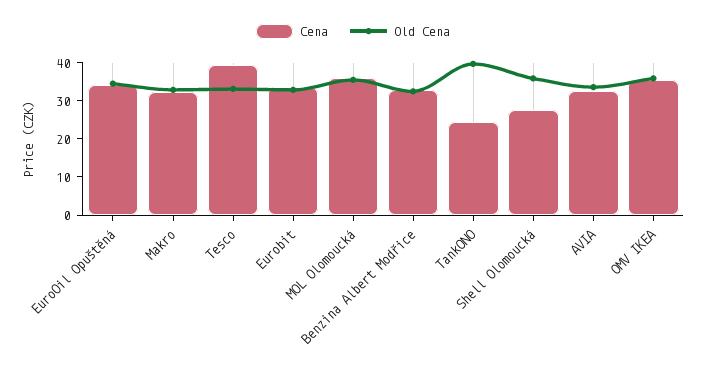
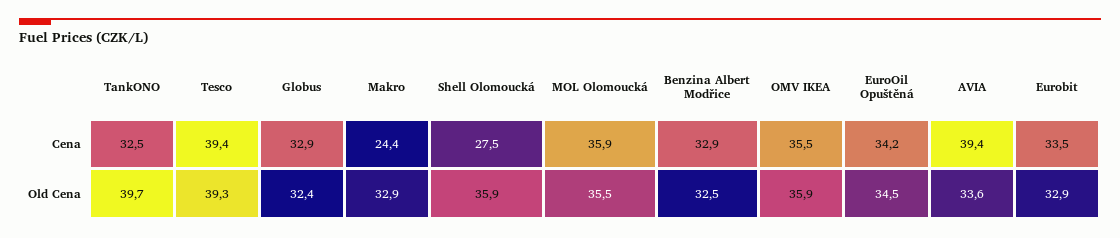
  {
    "Cena": {
      "EuroOil Opuštěná": 34.2,
-     "Makro": 32.5,
+     "Makro": 24.4,
      "Tesco": 39.4,
      "Eurobit": 33.5,
      "MOL Olomoucká": 35.9,
      "Benzina Albert Modřice": 32.9,
-     "TankONO": 25,
+     "TankONO": 32.5,
      "Shell Olomoucká": 27.5,
-     "AVIA": 32.5,
+     "AVIA": 39.4,
-     "OMV IKEA": 35.5
+     "OMV IKEA": 35.5,
+     "Globus": 32.9
    },
    "Old Cena": {
      "EuroOil Opuštěná": 34.5,
      "Makro": 32.9,
-     "Tesco": 32.5,
+     "Tesco": 39.3,
      "Eurobit": 32.9,
      "MOL Olomoucká": 35.5,
      "Benzina Albert Modřice": 32.5,
      "TankONO": 39.7,
      "Shell Olomoucká": 35.9,
      "AVIA": 33.6,
-     "OMV IKEA": 35.9
+     "OMV IKEA": 35.9,
+     "Globus": 32.4
    }
  }

